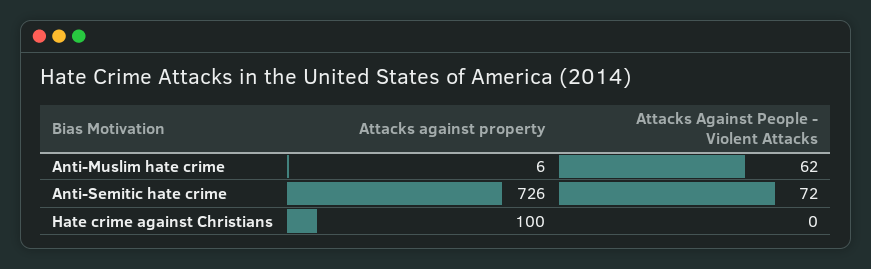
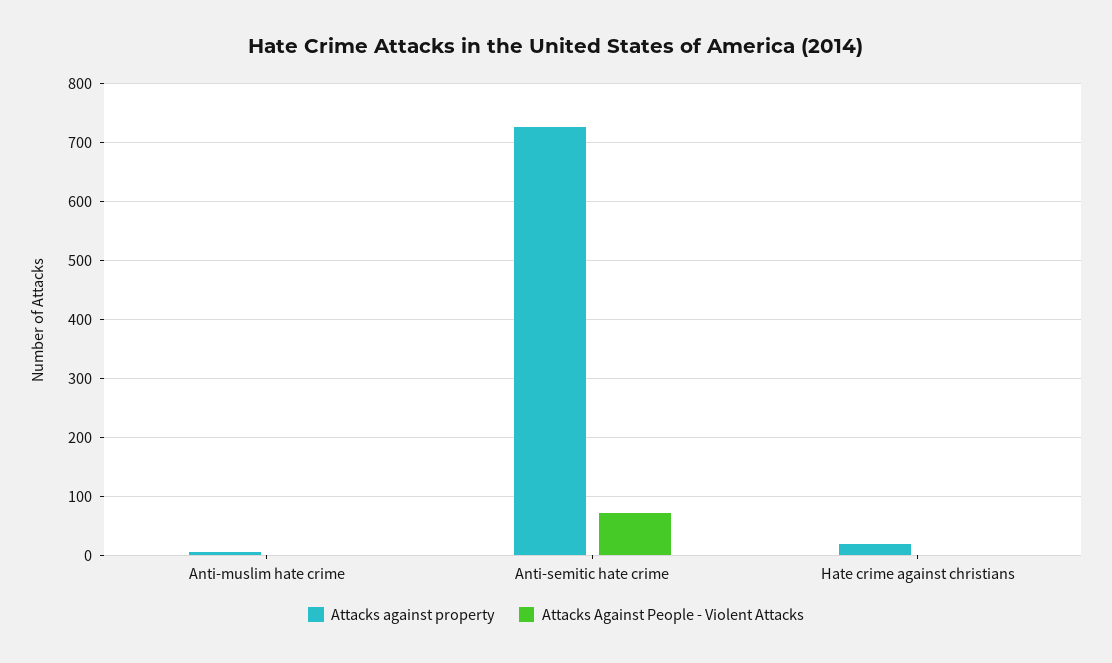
  {
    "Attacks against property": {
      "Anti-Muslim hate crime": 6,
      "Anti-Semitic hate crime": 726,
-     "Hate crime against Christians": 100
+     "Hate crime against Christians": 20
    },
    "Attacks Against People - Violent Attacks": {
-     "Anti-Muslim hate crime": 62,
+     "Anti-Muslim hate crime": 0,
      "Anti-Semitic hate crime": 72,
      "Hate crime against Christians": 0
    }
  }

